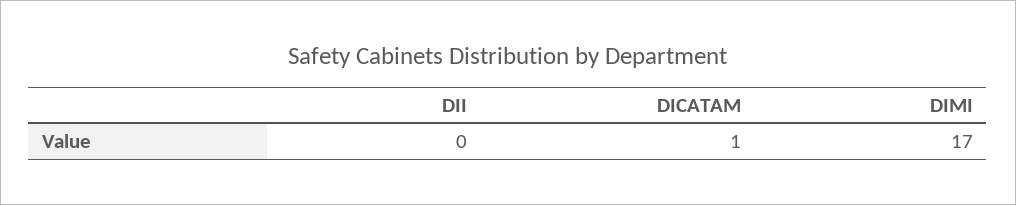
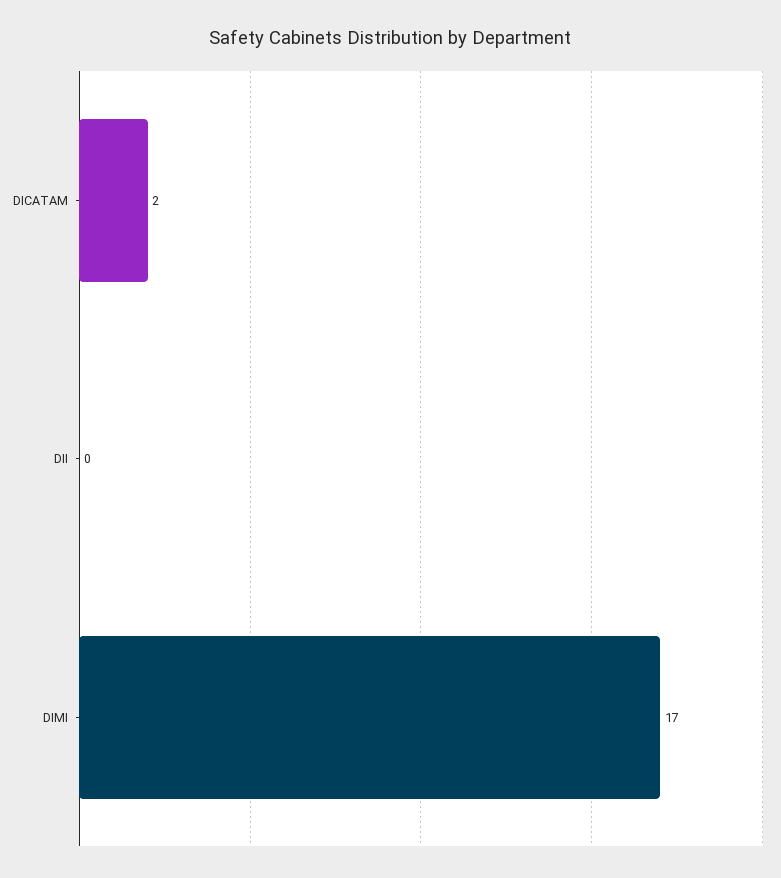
  {
    "DII": 0,
-   "DICATAM": 1,
+   "DICATAM": 2,
    "DIMI": 17
  }

